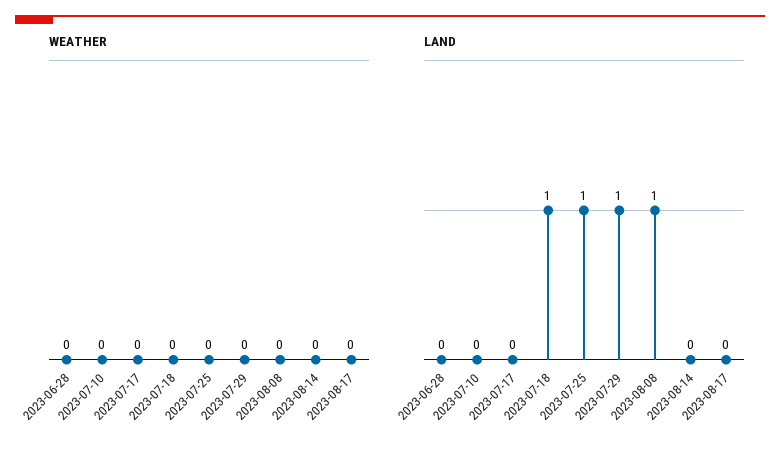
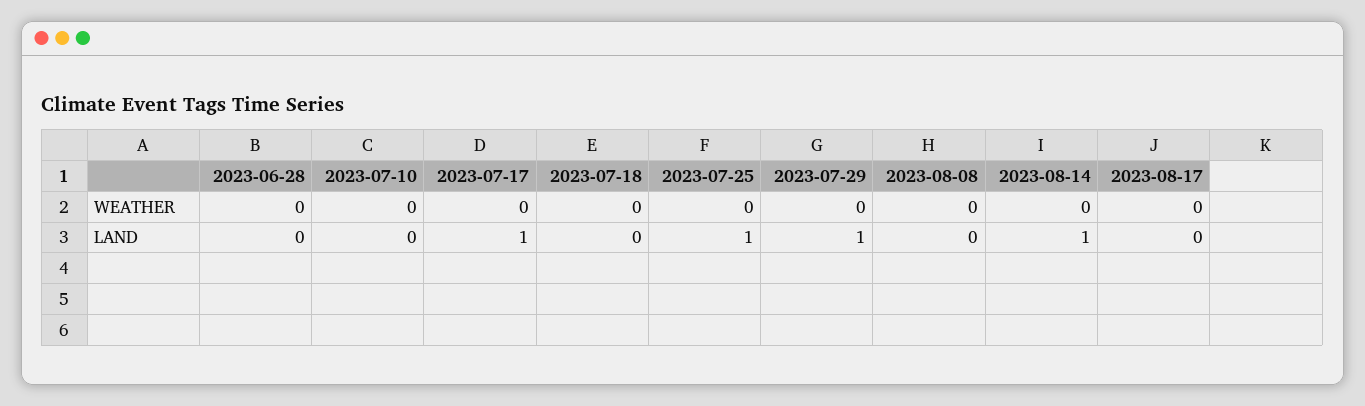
  {
    "WEATHER": {
      "2023-06-28": 0,
      "2023-07-10": 0,
      "2023-07-17": 0,
      "2023-07-18": 0,
      "2023-07-25": 0,
      "2023-07-29": 0,
      "2023-08-08": 0,
      "2023-08-14": 0,
      "2023-08-17": 0
    },
    "LAND": {
      "2023-06-28": 0,
      "2023-07-10": 0,
-     "2023-07-17": 0,
+     "2023-07-17": 1,
-     "2023-07-18": 1,
+     "2023-07-18": 0,
      "2023-07-25": 1,
      "2023-07-29": 1,
-     "2023-08-08": 1,
+     "2023-08-08": 0,
-     "2023-08-14": 0,
+     "2023-08-14": 1,
      "2023-08-17": 0
    }
  }

